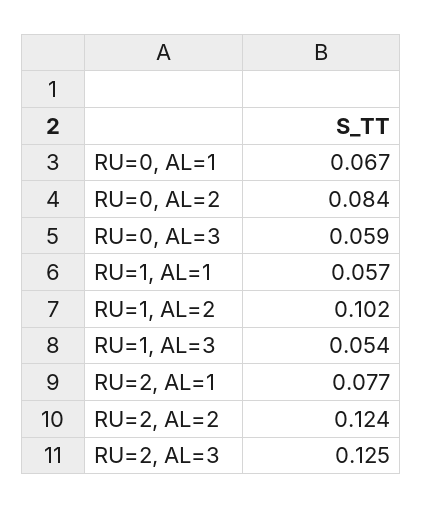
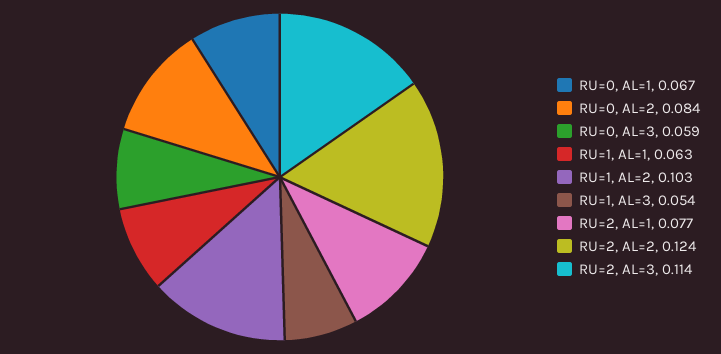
  {
    "RU=0, AL=1": 0.067,
    "RU=0, AL=2": 0.084,
    "RU=0, AL=3": 0.059,
-   "RU=1, AL=1": 0.057,
+   "RU=1, AL=1": 0.063,
-   "RU=1, AL=2": 0.102,
+   "RU=1, AL=2": 0.103,
    "RU=1, AL=3": 0.054,
    "RU=2, AL=1": 0.077,
    "RU=2, AL=2": 0.124,
-   "RU=2, AL=3": 0.125
+   "RU=2, AL=3": 0.114
  }

